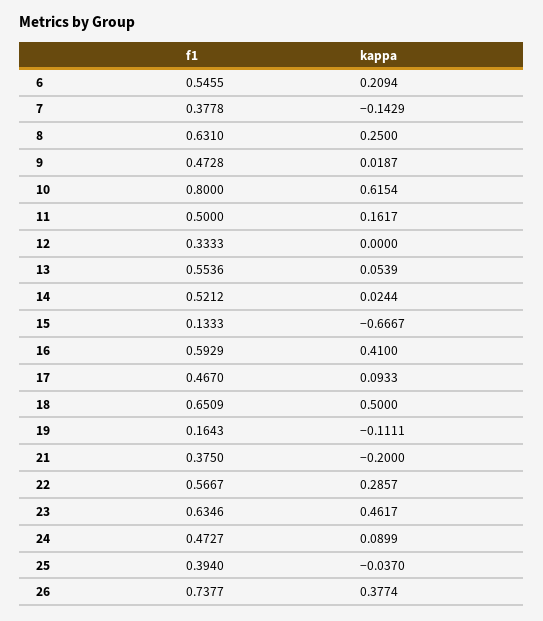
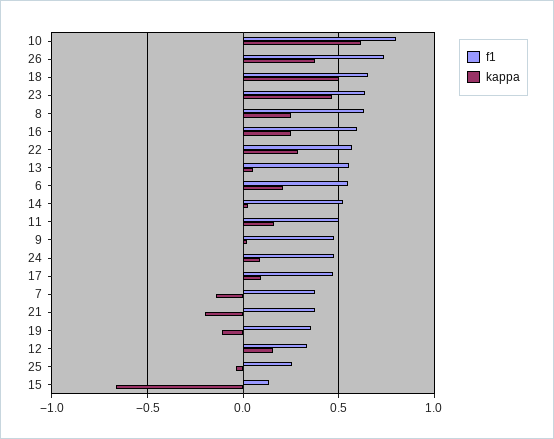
  {
    "f1": {
      "6": 0.5455,
      "7": 0.3778,
      "8": 0.631,
      "9": 0.4728,
      "10": 0.8,
      "11": 0.5,
      "12": 0.3333,
      "13": 0.5536,
      "14": 0.5212,
      "15": 0.1333,
      "16": 0.5929,
      "17": 0.467,
      "18": 0.6509,
-     "19": 0.1643,
+     "19": 0.35,
      "21": 0.375,
      "22": 0.5667,
      "23": 0.6346,
      "24": 0.4727,
-     "25": 0.394,
+     "25": 0.25,
      "26": 0.7377
    },
    "kappa": {
      "6": 0.2094,
      "7": -0.1429,
      "8": 0.25,
      "9": 0.0187,
      "10": 0.6154,
      "11": 0.1617,
-     "12": 0,
+     "12": 0.15,
      "13": 0.0539,
      "14": 0.0244,
      "15": -0.6667,
-     "16": 0.41,
+     "16": 0.25,
      "17": 0.0933,
      "18": 0.5,
      "19": -0.1111,
      "21": -0.2,
      "22": 0.2857,
      "23": 0.4617,
      "24": 0.0899,
      "25": -0.037,
      "26": 0.3774
    }
  }

